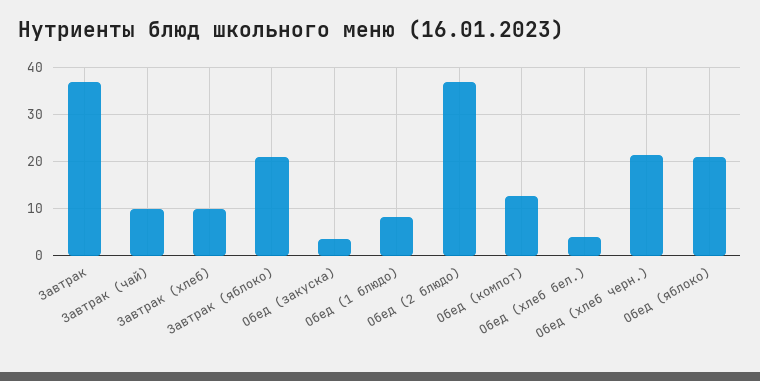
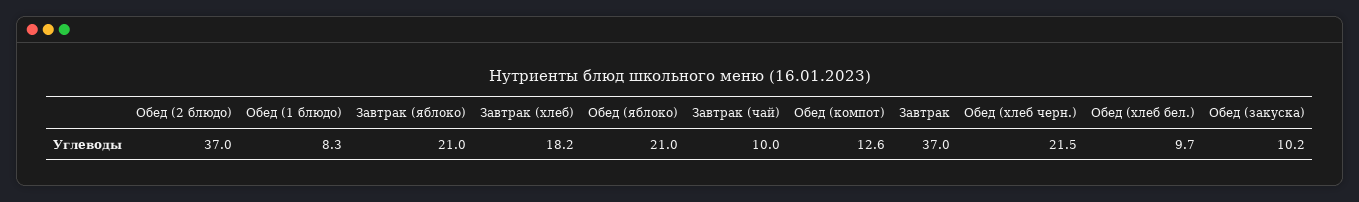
  {
    "Завтрак": 37,
    "Завтрак (чай)": 10,
-   "Завтрак (хлеб)": 10,
+   "Завтрак (хлеб)": 18.2,
    "Завтрак (яблоко)": 21,
-   "Обед (закуска)": 4,
+   "Обед (закуска)": 10.2,
    "Обед (1 блюдо)": 8.3,
    "Обед (2 блюдо)": 37,
    "Обед (компот)": 12.6,
-   "Обед (хлеб бел.)": 4,
+   "Обед (хлеб бел.)": 9.7,
    "Обед (хлеб черн.)": 21.5,
    "Обед (яблоко)": 21
  }

